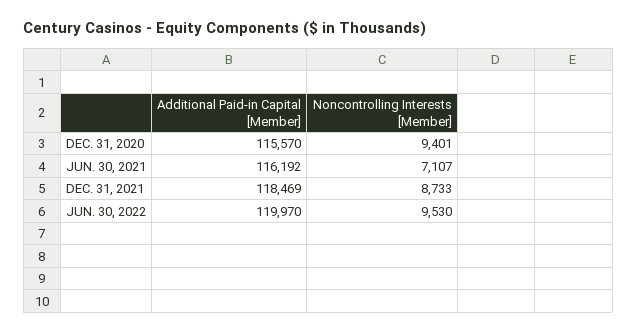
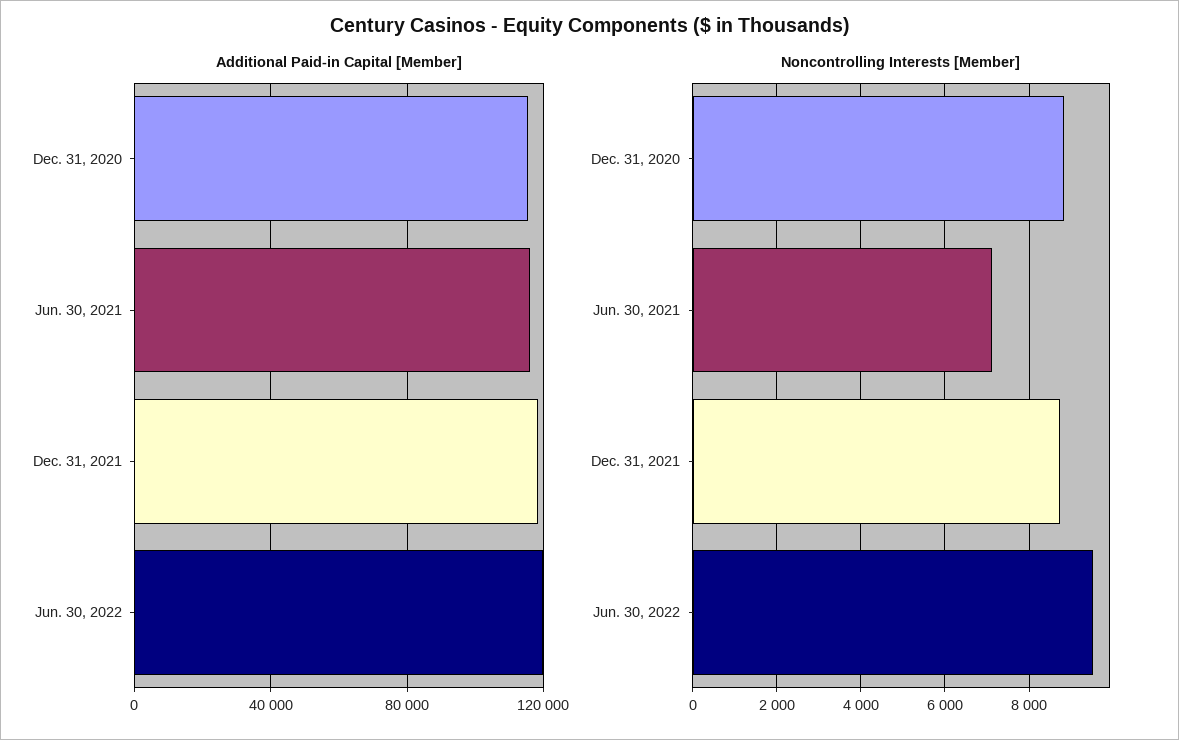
  {
    "Additional Paid-in Capital [Member]": {
      "DEC. 31, 2020": 115570,
      "JUN. 30, 2021": 116192,
      "DEC. 31, 2021": 118469,
      "JUN. 30, 2022": 119970
    },
    "Noncontrolling Interests [Member]": {
-     "DEC. 31, 2020": 9401,
+     "DEC. 31, 2020": 8800,
      "JUN. 30, 2021": 7107,
      "DEC. 31, 2021": 8733,
      "JUN. 30, 2022": 9530
    }
  }

